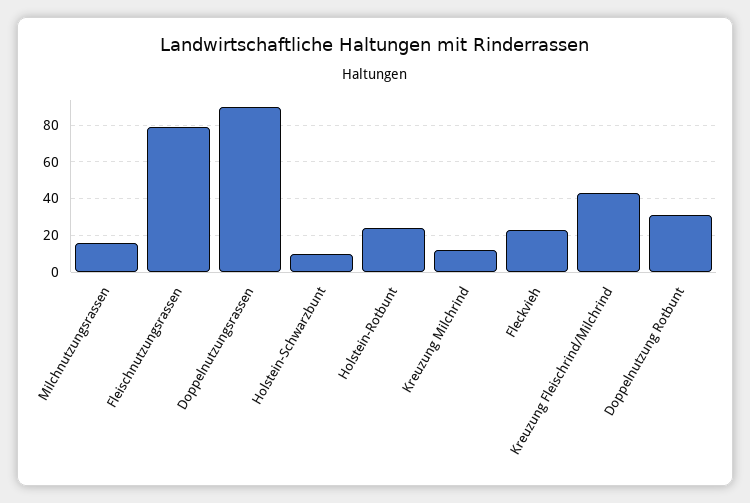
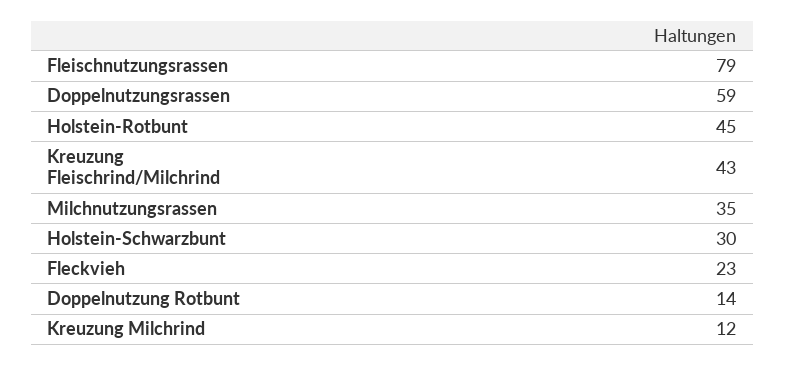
  {
-   "Milchnutzungsrassen": 15,
+   "Milchnutzungsrassen": 35,
    "Fleischnutzungsrassen": 79,
-   "Doppelnutzungsrassen": 90,
+   "Doppelnutzungsrassen": 59,
-   "Holstein-Schwarzbunt": 10,
+   "Holstein-Schwarzbunt": 30,
-   "Holstein-Rotbunt": 25,
+   "Holstein-Rotbunt": 45,
    "Kreuzung Milchrind": 12,
    "Fleckvieh": 23,
    "Kreuzung Fleischrind/Milchrind": 43,
-   "Doppelnutzung Rotbunt": 30
+   "Doppelnutzung Rotbunt": 14
  }

